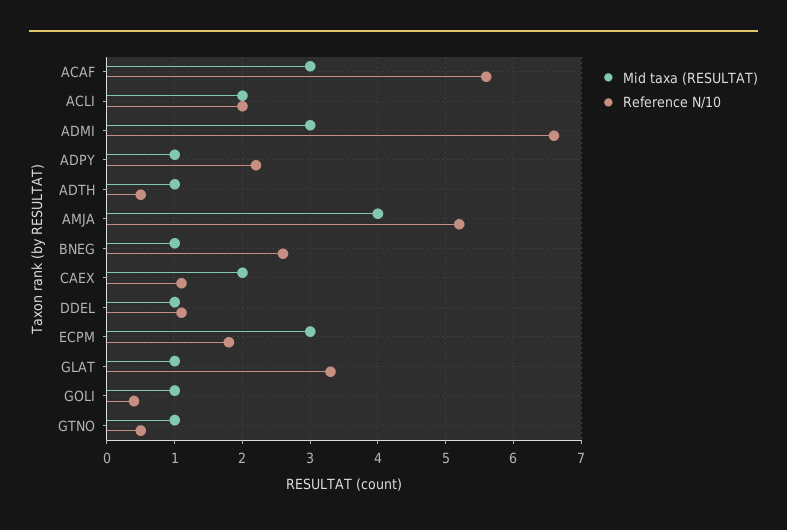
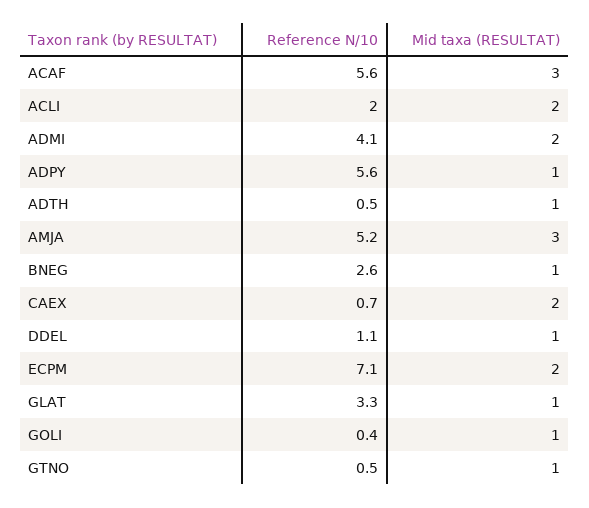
  {
    "Mid taxa (RESULTAT)": {
      "ACAF": 3,
      "ACLI": 2,
-     "ADMI": 3,
+     "ADMI": 2,
      "ADPY": 1,
      "ADTH": 1,
-     "AMJA": 4,
+     "AMJA": 3,
      "BNEG": 1,
      "CAEX": 2,
      "DDEL": 1,
-     "ECPM": 3,
+     "ECPM": 2,
      "GLAT": 1,
      "GOLI": 1,
      "GTNO": 1
    },
    "Reference N/10": {
      "ACAF": 5.6,
      "ACLI": 2,
-     "ADMI": 6.6,
+     "ADMI": 4.1,
-     "ADPY": 2.2,
+     "ADPY": 5.6,
      "ADTH": 0.5,
      "AMJA": 5.2,
      "BNEG": 2.6,
-     "CAEX": 1.1,
+     "CAEX": 0.7,
      "DDEL": 1.1,
-     "ECPM": 1.8,
+     "ECPM": 7.1,
      "GLAT": 3.3,
      "GOLI": 0.4,
      "GTNO": 0.5
    }
  }

